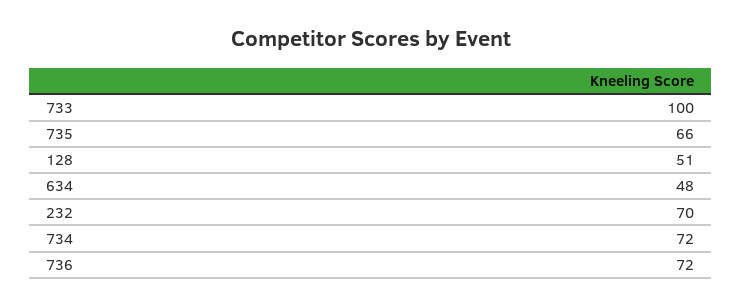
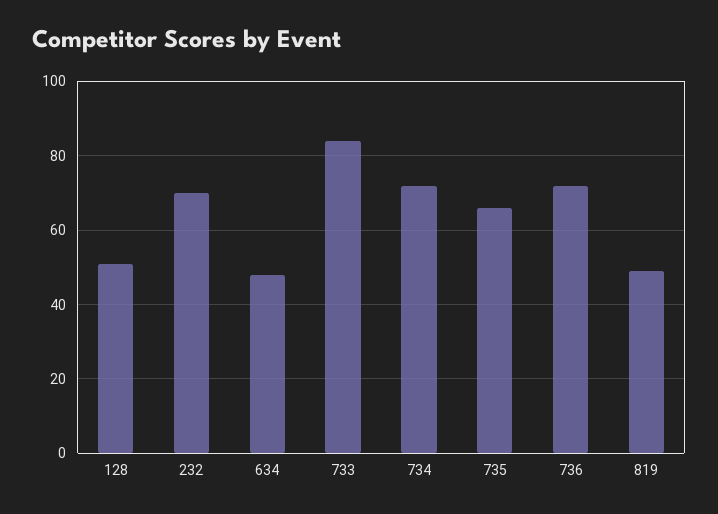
  {
-   "733": 100,
+   "733": 85,
    "735": 66,
    "128": 51,
    "634": 48,
    "232": 70,
    "734": 72,
-   "736": 72
+   "736": 72,
+   "819": 50
  }

